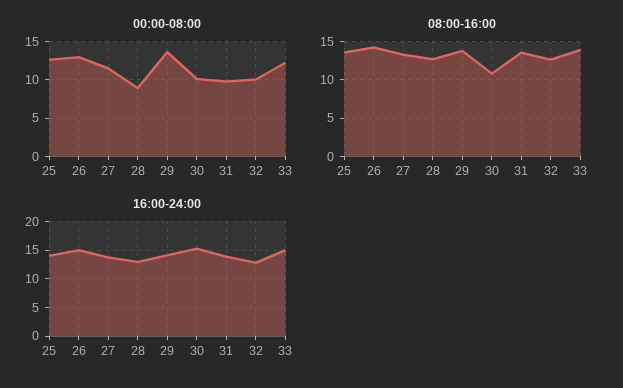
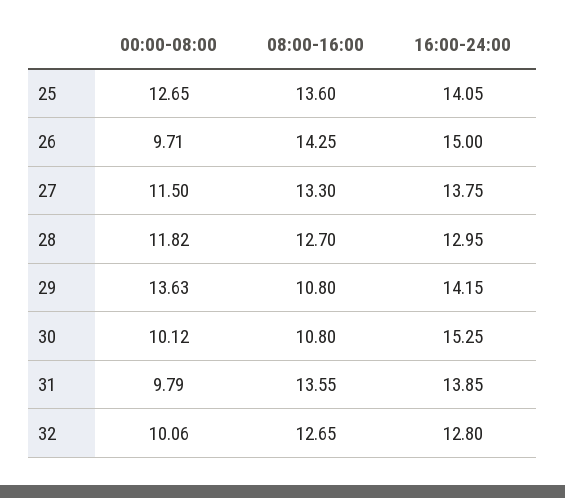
  {
    "00:00-08:00": {
      "25": 12.65,
-     "26": 13,
+     "26": 9.71,
      "27": 11.5,
-     "28": 9,
+     "28": 11.82,
      "29": 13.63,
      "30": 10.12,
      "31": 9.79,
-     "32": 10.06,
+     "32": 10.06
-     "33": 12
    },
    "08:00-16:00": {
      "25": 13.6,
      "26": 14.25,
      "27": 13.3,
      "28": 12.7,
-     "29": 14,
+     "29": 10.8,
      "30": 10.8,
      "31": 13.55,
-     "32": 12.65,
+     "32": 12.65
-     "33": 14
    },
    "16:00-24:00": {
      "25": 14.05,
      "26": 15,
      "27": 13.75,
      "28": 12.95,
      "29": 14.15,
      "30": 15.25,
      "31": 13.85,
-     "32": 12.8,
+     "32": 12.8
-     "33": 15
    }
  }

